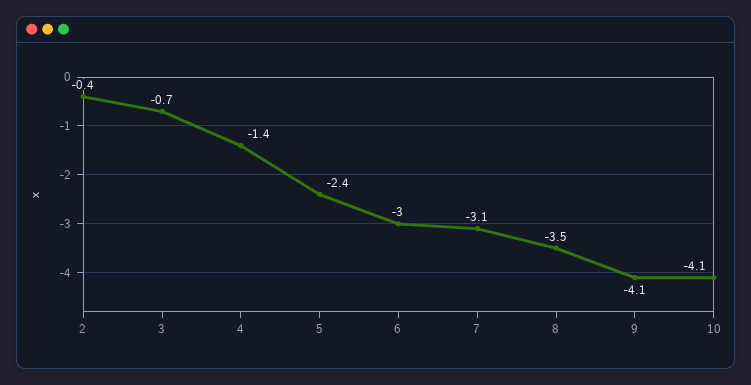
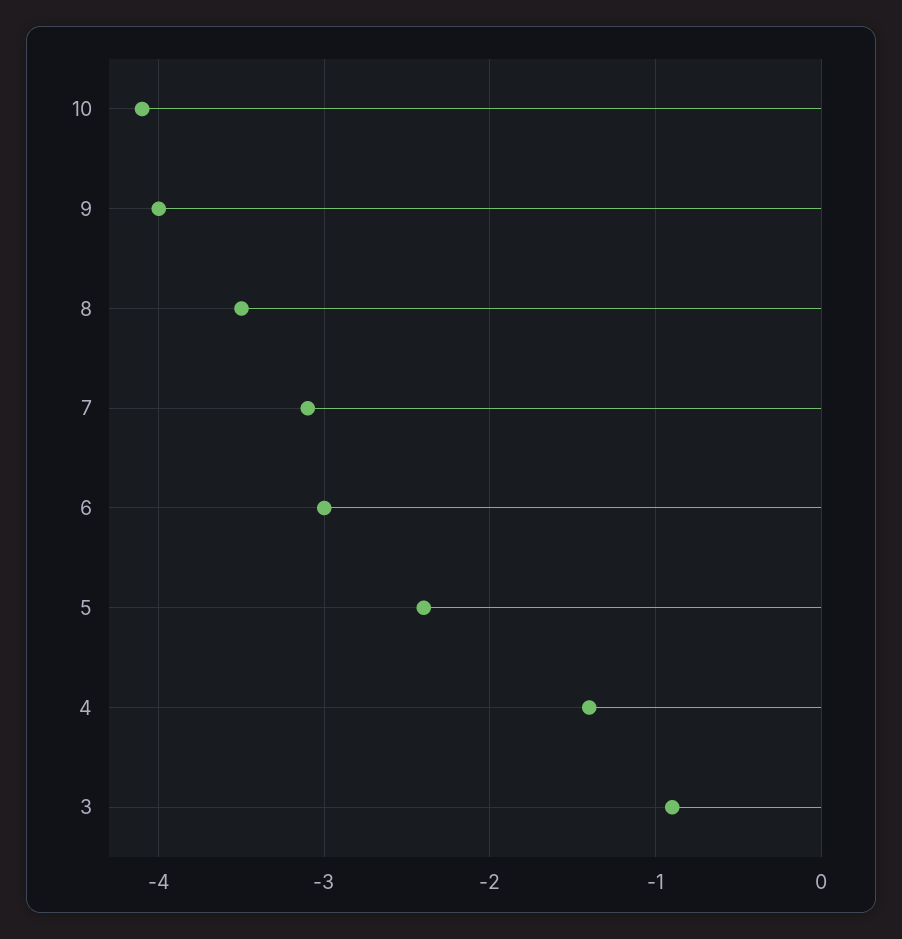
  {
-   "2": -0.4,
-   "3": -0.7,
+   "3": -0.9,
    "4": -1.4,
    "5": -2.4,
    "6": -3,
    "7": -3.1,
    "8": -3.5,
-   "9": -4.1,
+   "9": -4,
    "10": -4.1
  }

